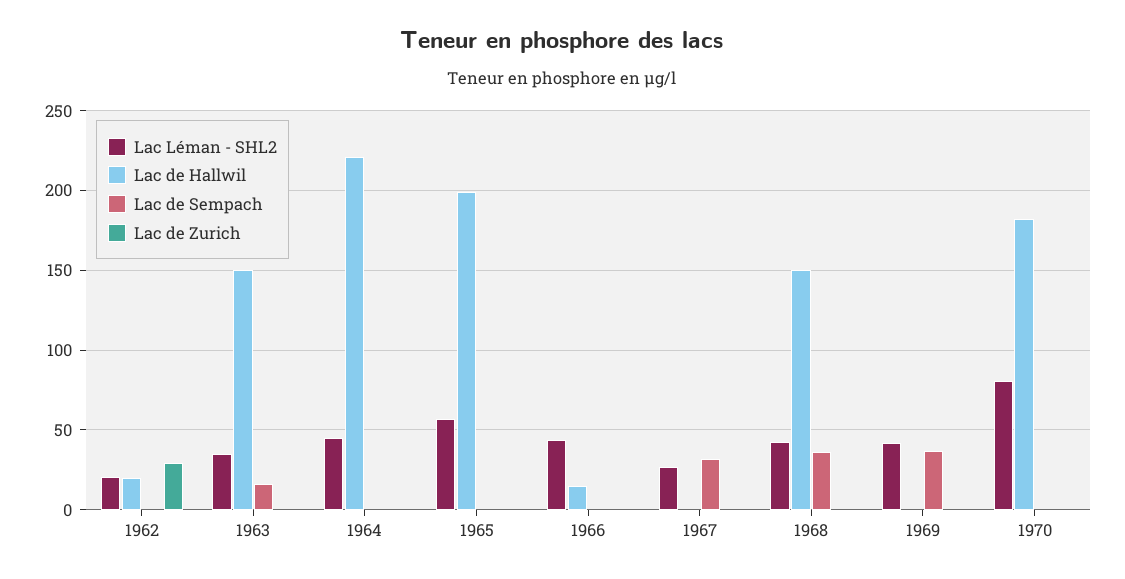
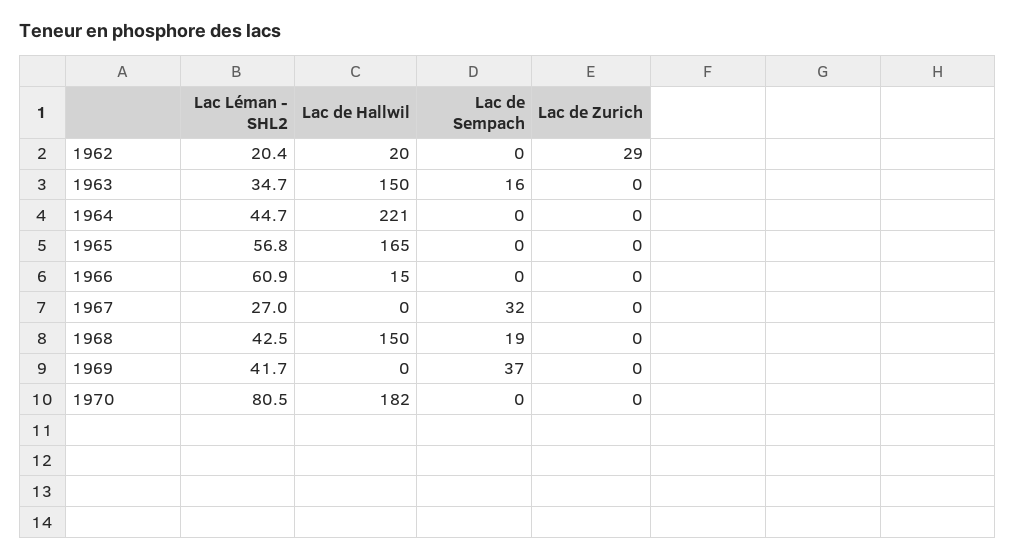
  {
    "Lac Léman - SHL2": {
      "1962": 20.4,
      "1963": 34.7,
      "1964": 44.7,
      "1965": 56.8,
-     "1966": 45,
+     "1966": 60.9,
      "1967": 27,
      "1968": 42.5,
      "1969": 41.7,
      "1970": 80.5
    },
    "Lac de Hallwil": {
      "1962": 20,
      "1963": 150,
      "1964": 221,
-     "1965": 200,
+     "1965": 165,
      "1966": 15,
      "1967": 0,
      "1968": 150,
      "1969": 0,
      "1970": 182
    },
    "Lac de Sempach": {
      "1962": 0,
      "1963": 16,
      "1964": 0,
      "1965": 0,
      "1966": 0,
      "1967": 32,
-     "1968": 35,
+     "1968": 19,
      "1969": 37,
      "1970": 0
    },
    "Lac de Zurich": {
      "1962": 29,
      "1963": 0,
      "1964": 0,
      "1965": 0,
      "1966": 0,
      "1967": 0,
      "1968": 0,
      "1969": 0,
      "1970": 0
    }
  }

